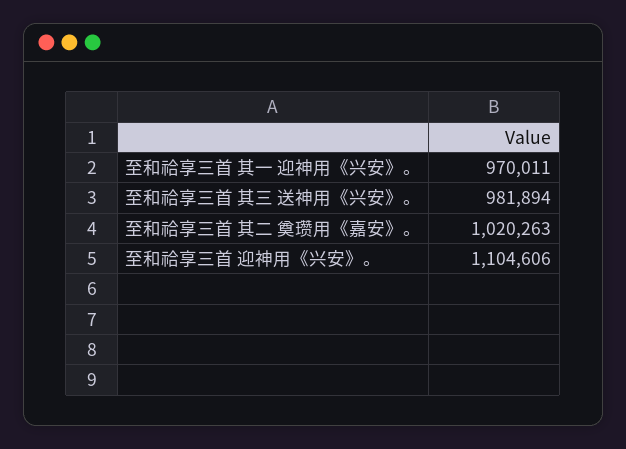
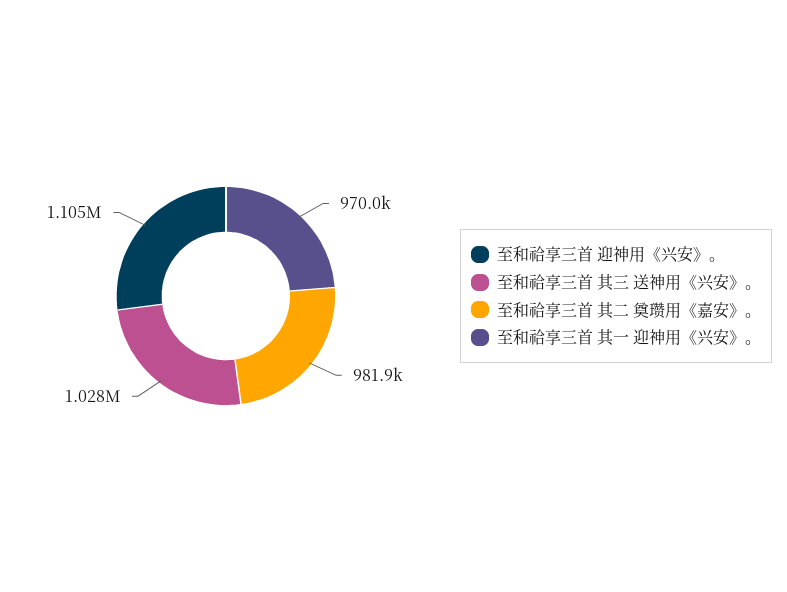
  {
    "至和祫享三首 其一 迎神用《兴安》。": 970011,
-   "至和祫享三首 其三 送神用《兴安》。": 981894,
+   "至和祫享三首 其三 送神用《兴安》。": 1028000,
-   "至和祫享三首 其二 奠瓒用《嘉安》。": 1020263,
+   "至和祫享三首 其二 奠瓒用《嘉安》。": 981900,
    "至和祫享三首 迎神用《兴安》。": 1104606
  }

